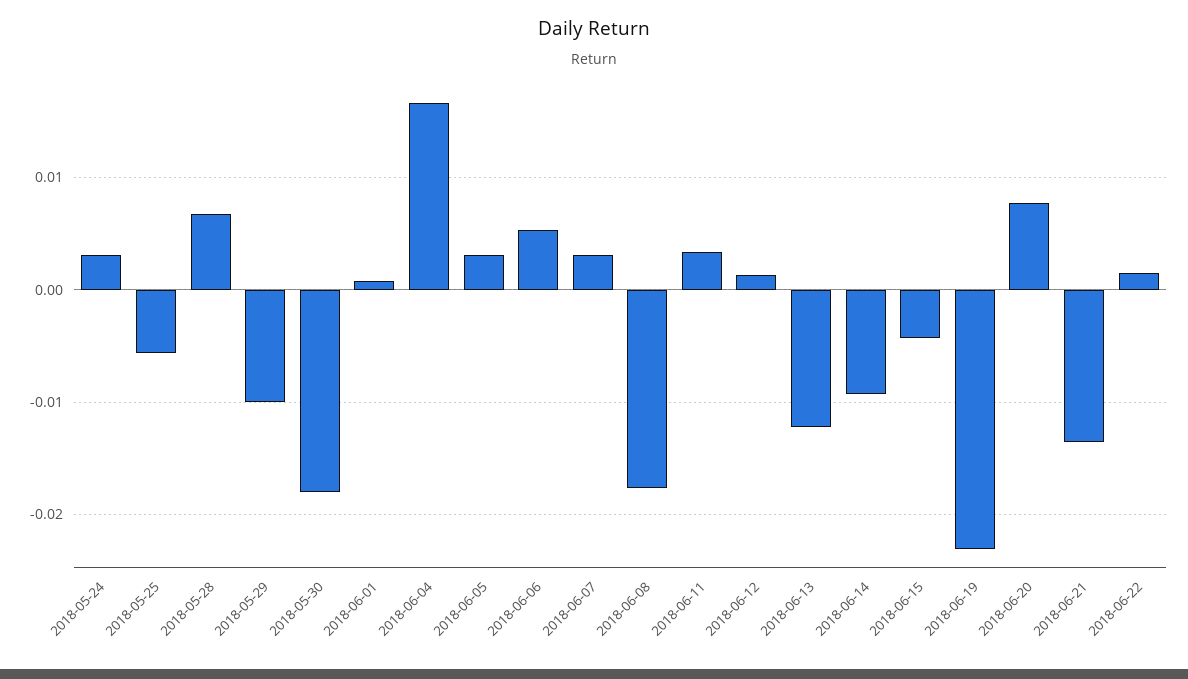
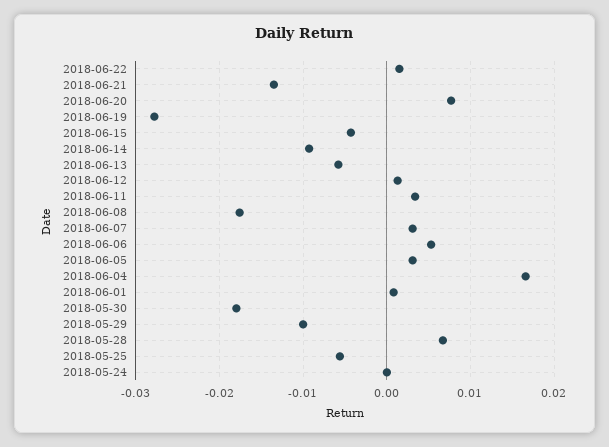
  {
-   "2018-05-24": 0.003,
+   "2018-05-24": 0,
    "2018-05-25": -0.006,
    "2018-05-28": 0.007,
    "2018-05-29": -0.01,
    "2018-05-30": -0.018,
    "2018-06-01": 0.001,
    "2018-06-04": 0.017,
    "2018-06-05": 0.003,
    "2018-06-06": 0.005,
    "2018-06-07": 0.003,
    "2018-06-08": -0.018,
    "2018-06-11": 0.003,
    "2018-06-12": 0.001,
-   "2018-06-13": -0.012,
+   "2018-06-13": -0.006,
    "2018-06-14": -0.009,
    "2018-06-15": -0.004,
-   "2018-06-19": -0.023,
+   "2018-06-19": -0.028,
    "2018-06-20": 0.008,
    "2018-06-21": -0.014,
    "2018-06-22": 0.002
  }

